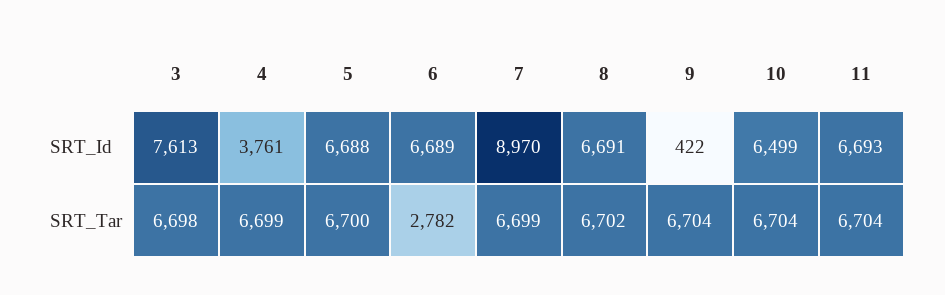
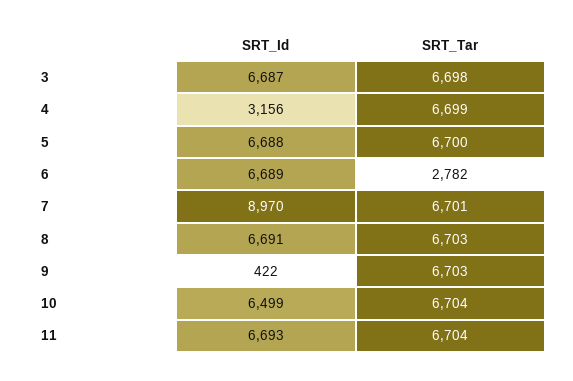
  {
    "3": {
-     "SRT_Id": 7613,
+     "SRT_Id": 6687,
      "SRT_Tar": 6698
    },
    "4": {
-     "SRT_Id": 3761,
+     "SRT_Id": 3156,
      "SRT_Tar": 6699
    },
    "5": {
      "SRT_Id": 6688,
      "SRT_Tar": 6700
    },
    "6": {
      "SRT_Id": 6689,
      "SRT_Tar": 2782
    },
    "7": {
      "SRT_Id": 8970,
-     "SRT_Tar": 6699
+     "SRT_Tar": 6701
    },
    "8": {
      "SRT_Id": 6691,
-     "SRT_Tar": 6702
+     "SRT_Tar": 6703
    },
    "9": {
      "SRT_Id": 422,
-     "SRT_Tar": 6704
+     "SRT_Tar": 6703
    },
    "10": {
      "SRT_Id": 6499,
      "SRT_Tar": 6704
    },
    "11": {
      "SRT_Id": 6693,
      "SRT_Tar": 6704
    }
  }

